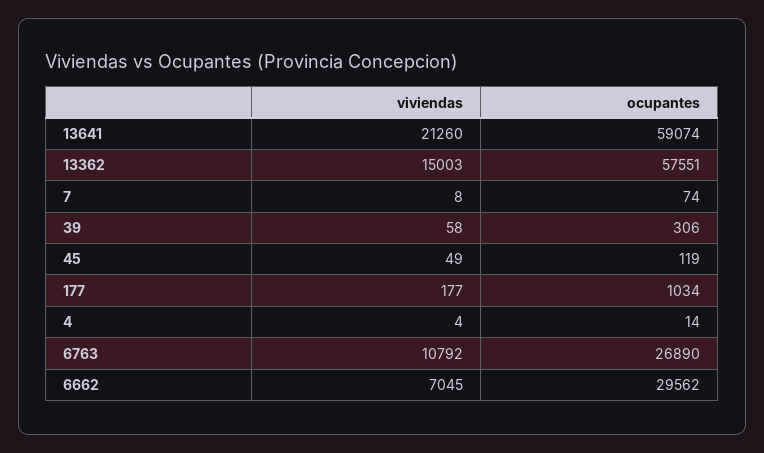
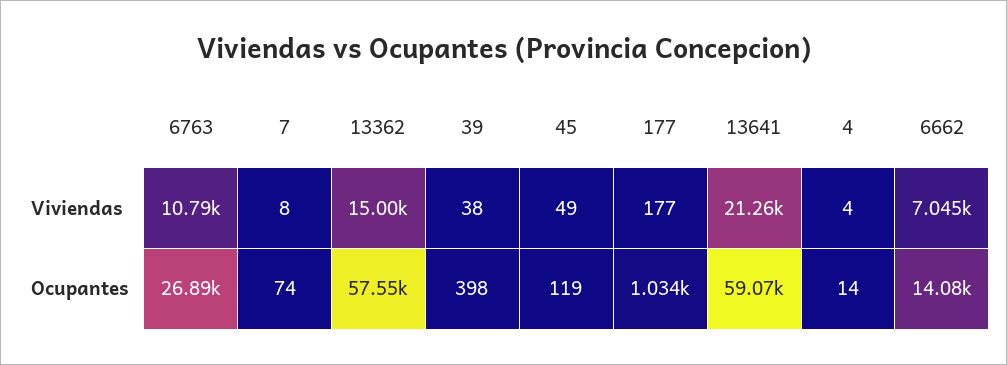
  {
    "viviendas": {
      "13641": 21260,
      "13362": 15003,
      "7": 8,
-     "39": 58,
+     "39": 38,
      "45": 49,
      "177": 177,
      "4": 4,
      "6763": 10792,
      "6662": 7045
    },
    "ocupantes": {
      "13641": 59074,
      "13362": 57551,
      "7": 74,
-     "39": 306,
+     "39": 398,
      "45": 119,
      "177": 1034,
      "4": 14,
      "6763": 26890,
-     "6662": 29562
+     "6662": 14080
    }
  }

